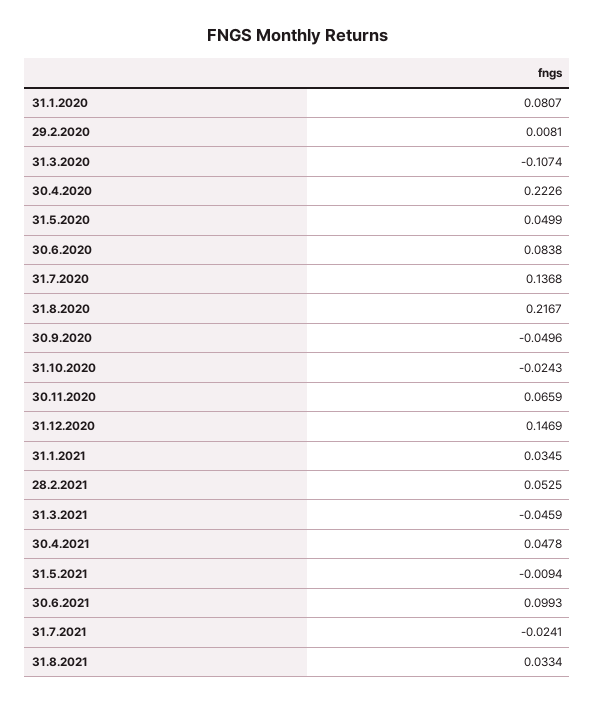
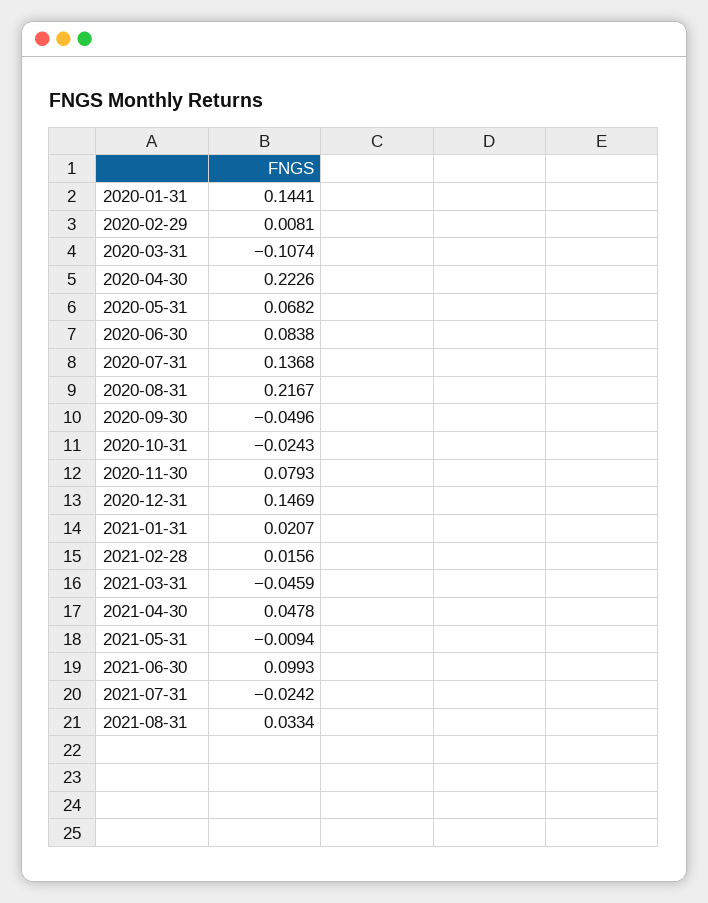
  {
-   "31.1.2020": 0.0807,
+   "31.1.2020": 0.1441,
    "29.2.2020": 0.0081,
    "31.3.2020": -0.1074,
    "30.4.2020": 0.2226,
-   "31.5.2020": 0.0499,
+   "31.5.2020": 0.0682,
    "30.6.2020": 0.0838,
    "31.7.2020": 0.1368,
    "31.8.2020": 0.2167,
    "30.9.2020": -0.0496,
    "31.10.2020": -0.0243,
-   "30.11.2020": 0.0659,
+   "30.11.2020": 0.0793,
    "31.12.2020": 0.1469,
-   "31.1.2021": 0.0345,
+   "31.1.2021": 0.0207,
-   "28.2.2021": 0.0525,
+   "28.2.2021": 0.0156,
    "31.3.2021": -0.0459,
    "30.4.2021": 0.0478,
    "31.5.2021": -0.0094,
    "30.6.2021": 0.0993,
-   "31.7.2021": -0.0241,
+   "31.7.2021": -0.0242,
    "31.8.2021": 0.0334
  }

